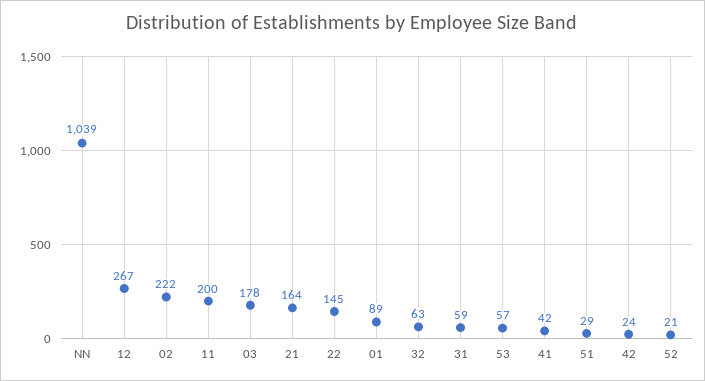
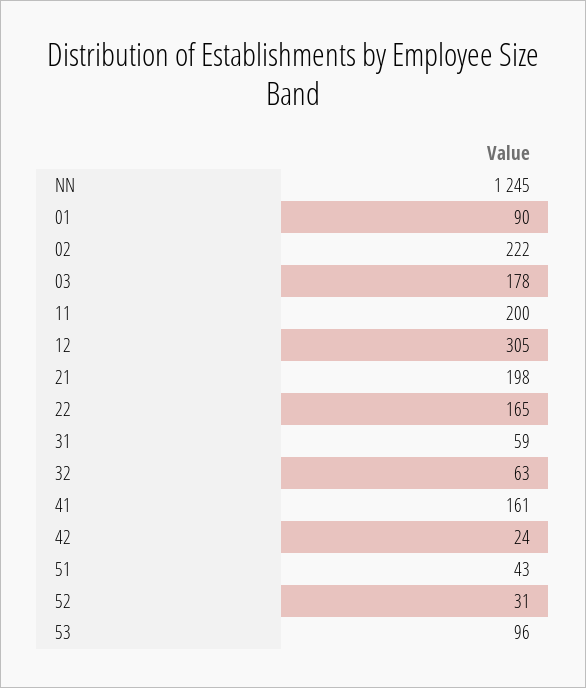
  {
-   "NN": 1039,
+   "NN": 1245,
-   "12": 267,
+   "12": 305,
    "02": 222,
    "11": 200,
    "03": 178,
-   "21": 164,
+   "21": 198,
-   "22": 145,
+   "22": 165,
-   "01": 89,
+   "01": 90,
    "32": 63,
    "31": 59,
-   "53": 57,
+   "53": 96,
-   "41": 42,
+   "41": 161,
-   "51": 29,
+   "51": 43,
    "42": 24,
-   "52": 21
+   "52": 31
  }

